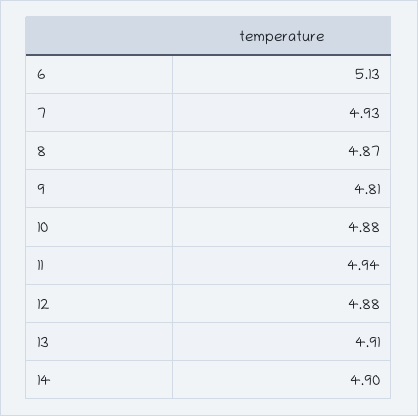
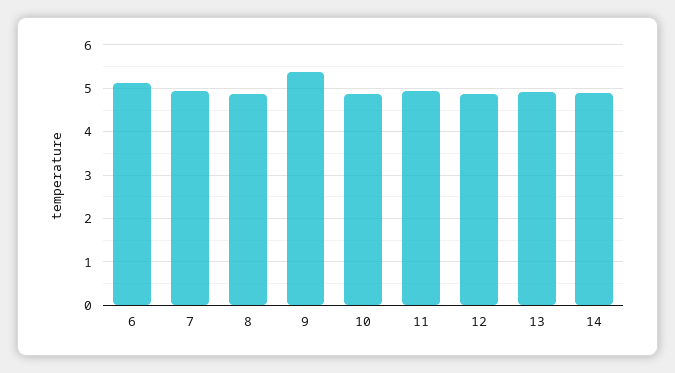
  {
    "6": 5.13,
    "7": 4.93,
    "8": 4.87,
-   "9": 4.81,
+   "9": 5.4,
    "10": 4.88,
    "11": 4.94,
    "12": 4.88,
    "13": 4.91,
    "14": 4.9
  }

